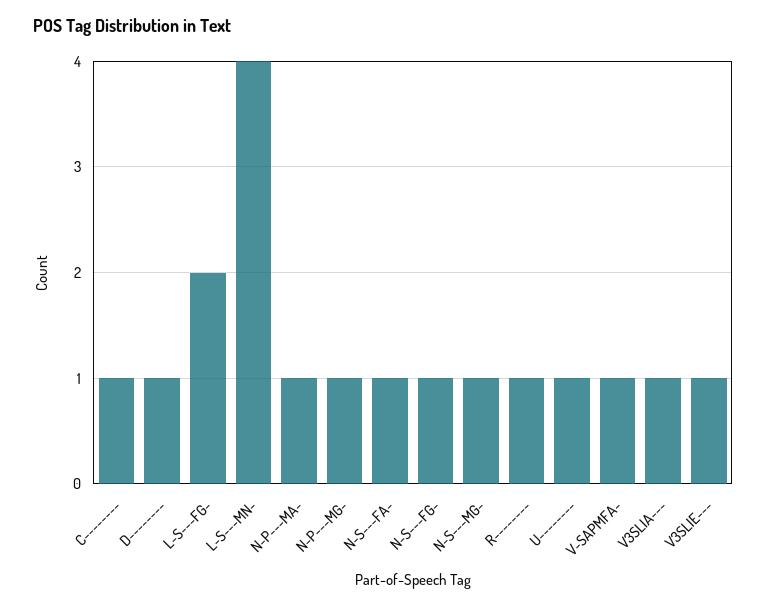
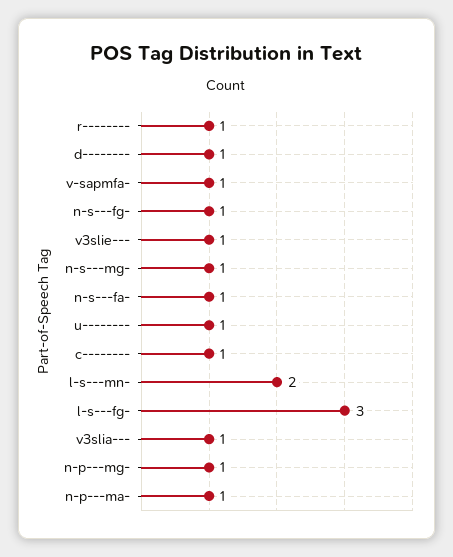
  {
    "C--------": 1,
    "D--------": 1,
-   "L-S---FG-": 2,
+   "L-S---FG-": 3,
-   "L-S---MN-": 4,
+   "L-S---MN-": 2,
    "N-P---MA-": 1,
    "N-P---MG-": 1,
    "N-S---FA-": 1,
    "N-S---FG-": 1,
    "N-S---MG-": 1,
    "R--------": 1,
    "U--------": 1,
    "V-SAPMFA-": 1,
    "V3SLIA---": 1,
    "V3SLIE---": 1
  }

